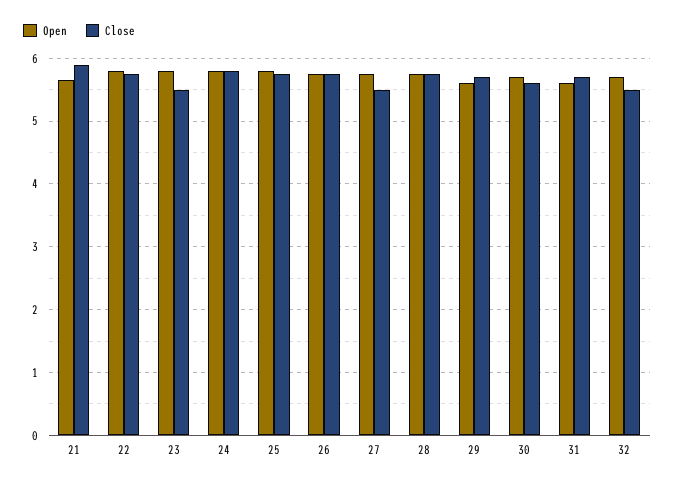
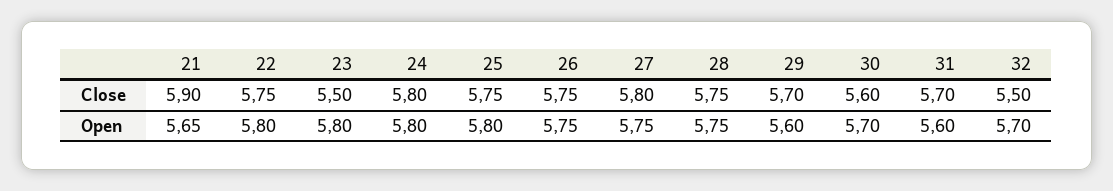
  {
    "Open": {
      "21": 5.65,
      "22": 5.8,
      "23": 5.8,
      "24": 5.8,
      "25": 5.8,
      "26": 5.75,
      "27": 5.75,
      "28": 5.75,
      "29": 5.6,
      "30": 5.7,
      "31": 5.6,
      "32": 5.7
    },
    "Close": {
      "21": 5.9,
      "22": 5.75,
      "23": 5.5,
      "24": 5.8,
      "25": 5.75,
      "26": 5.75,
-     "27": 5.5,
+     "27": 5.8,
      "28": 5.75,
      "29": 5.7,
      "30": 5.6,
      "31": 5.7,
      "32": 5.5
    }
  }

